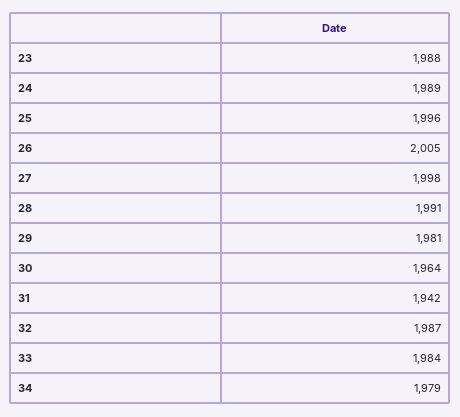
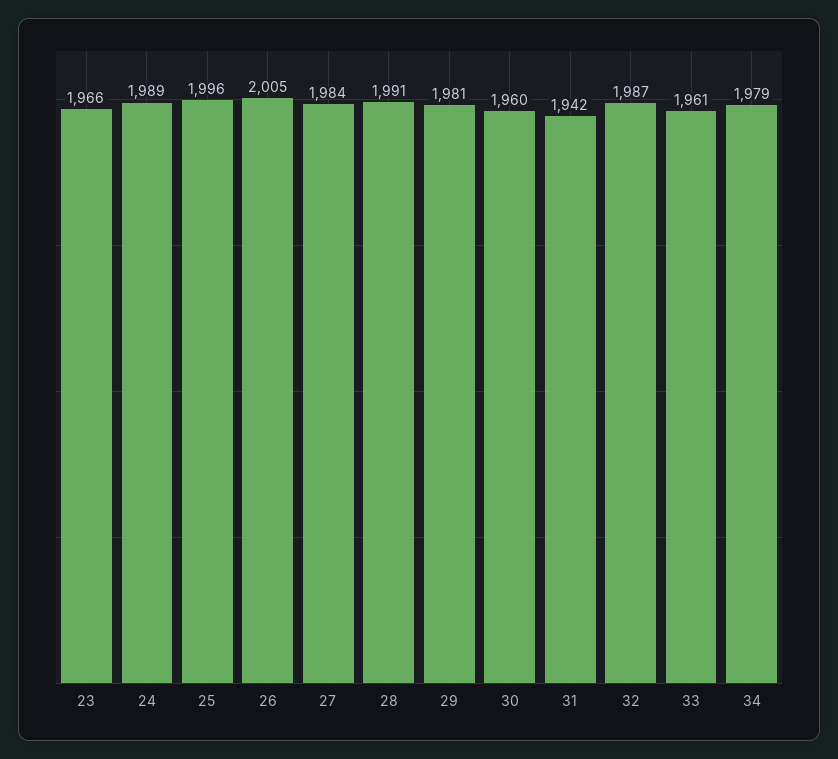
  {
-   "23": 1988,
+   "23": 1966,
    "24": 1989,
    "25": 1996,
    "26": 2005,
-   "27": 1998,
+   "27": 1984,
    "28": 1991,
    "29": 1981,
-   "30": 1964,
+   "30": 1960,
    "31": 1942,
    "32": 1987,
-   "33": 1984,
+   "33": 1961,
    "34": 1979
  }

